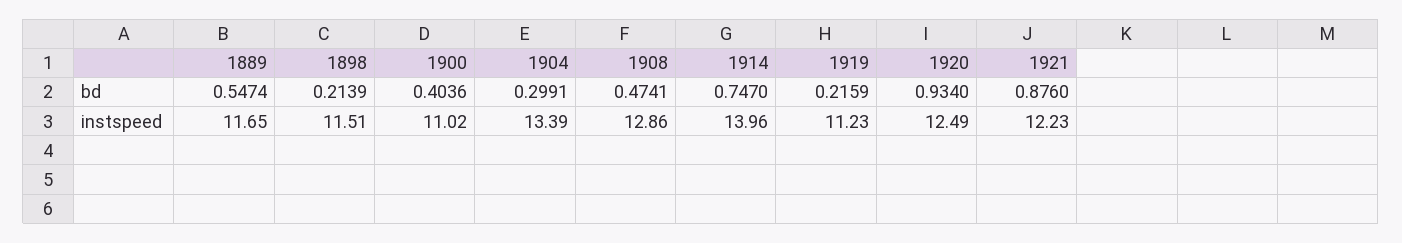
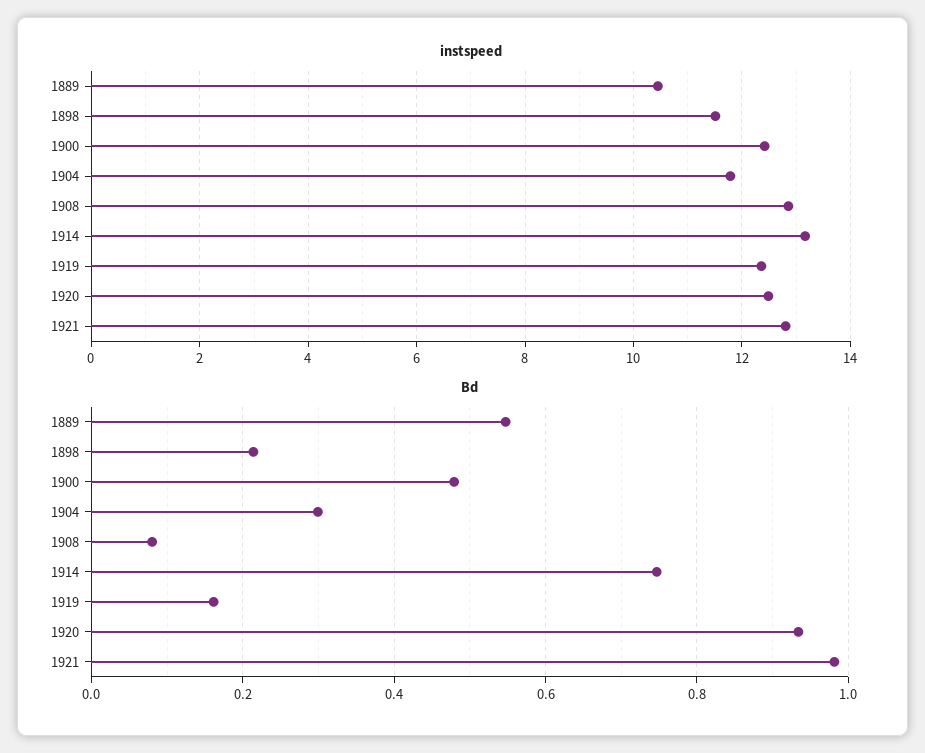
  {
    "bd": {
      "1889": 0.5474,
      "1898": 0.2139,
-     "1900": 0.4036,
+     "1900": 0.48,
      "1904": 0.2991,
-     "1908": 0.4741,
+     "1908": 0.08,
      "1914": 0.747,
-     "1919": 0.2159,
+     "1919": 0.16,
      "1920": 0.934,
-     "1921": 0.876
+     "1921": 0.98
    },
    "instspeed": {
-     "1889": 11.65,
+     "1889": 10.4,
      "1898": 11.51,
-     "1900": 11.02,
+     "1900": 12.4,
-     "1904": 13.39,
+     "1904": 11.8,
      "1908": 12.86,
-     "1914": 13.96,
+     "1914": 13.2,
-     "1919": 11.23,
+     "1919": 12.4,
      "1920": 12.49,
-     "1921": 12.23
+     "1921": 12.8
    }
  }

